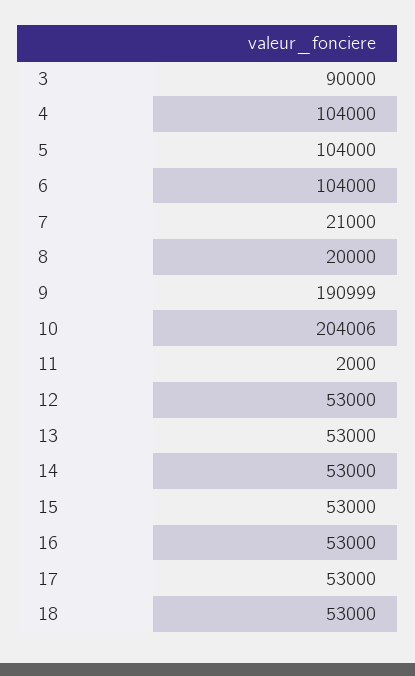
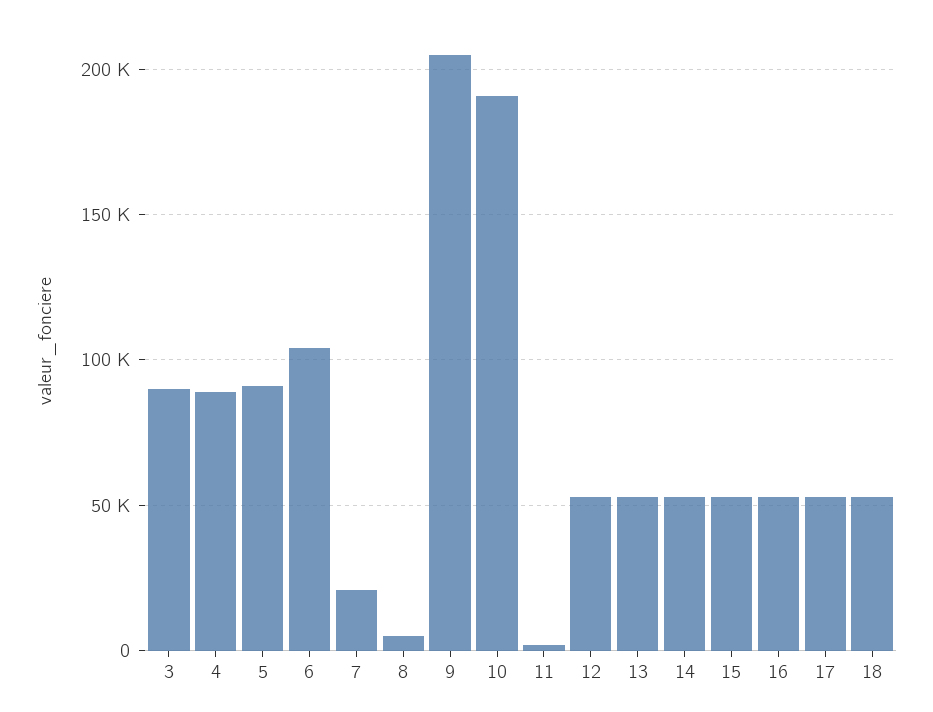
  {
    "3": 90000,
-   "4": 104000,
+   "4": 90000,
-   "5": 104000,
+   "5": 90000,
    "6": 104000,
    "7": 21000,
-   "8": 20000,
+   "8": 5000,
-   "9": 190999,
+   "9": 205000,
-   "10": 204006,
+   "10": 190000,
    "11": 2000,
    "12": 53000,
    "13": 53000,
    "14": 53000,
    "15": 53000,
    "16": 53000,
    "17": 53000,
    "18": 53000
  }

